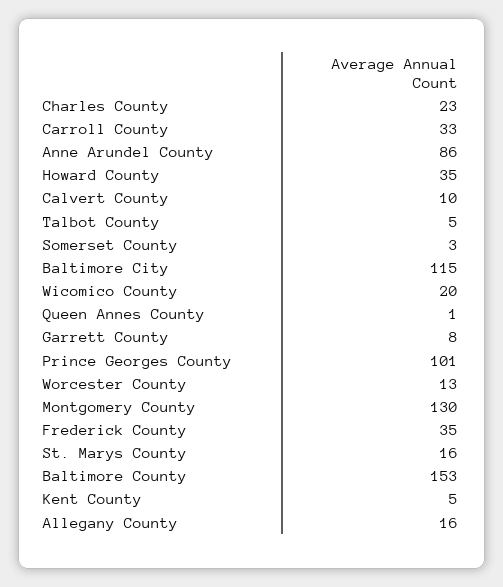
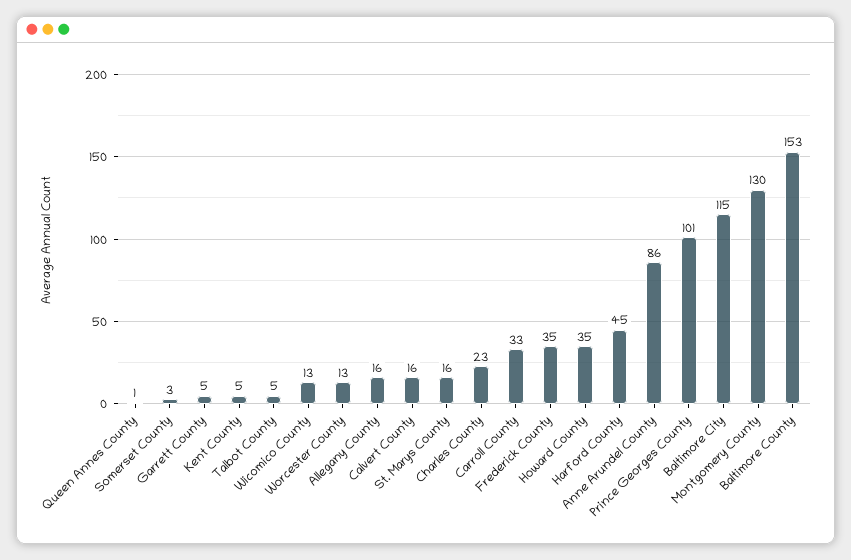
  {
    "Charles County": 23,
    "Carroll County": 33,
    "Anne Arundel County": 86,
    "Howard County": 35,
-   "Calvert County": 10,
+   "Calvert County": 16,
    "Talbot County": 5,
    "Somerset County": 3,
    "Baltimore City": 115,
-   "Wicomico County": 20,
+   "Wicomico County": 13,
    "Queen Annes County": 1,
-   "Garrett County": 8,
+   "Garrett County": 5,
    "Prince Georges County": 101,
    "Worcester County": 13,
    "Montgomery County": 130,
    "Frederick County": 35,
    "St. Marys County": 16,
    "Baltimore County": 153,
    "Kent County": 5,
-   "Allegany County": 16
+   "Allegany County": 16,
+   "Harford County": 45
  }

